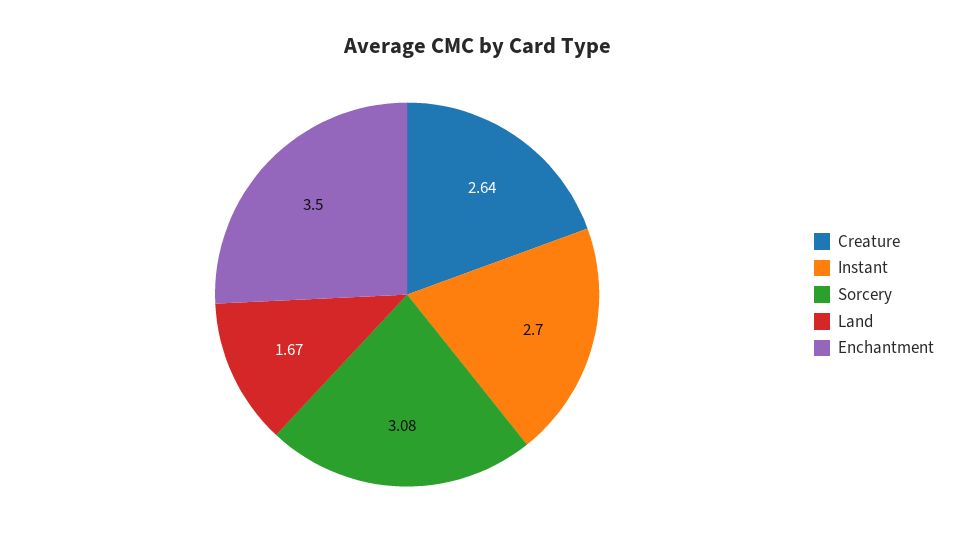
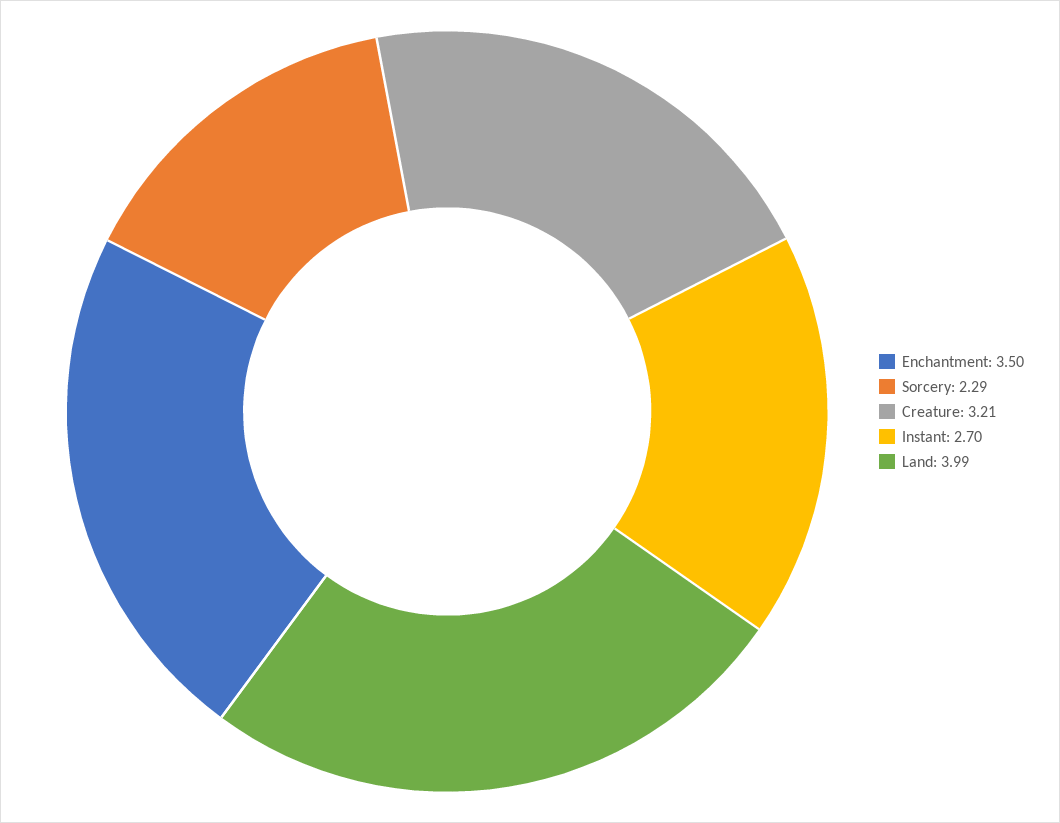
  {
-   "Creature": 2.64,
+   "Creature": 3.21,
    "Instant": 2.7,
-   "Sorcery": 3.08,
+   "Sorcery": 2.29,
-   "Land": 1.67,
+   "Land": 3.99,
    "Enchantment": 3.5
  }

